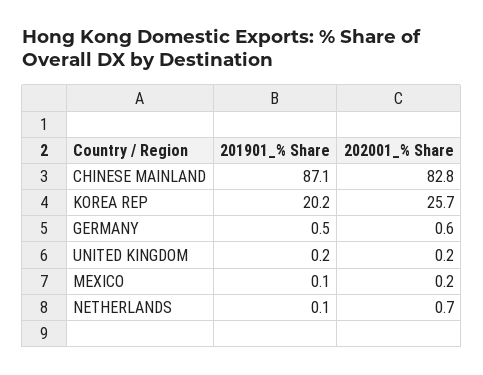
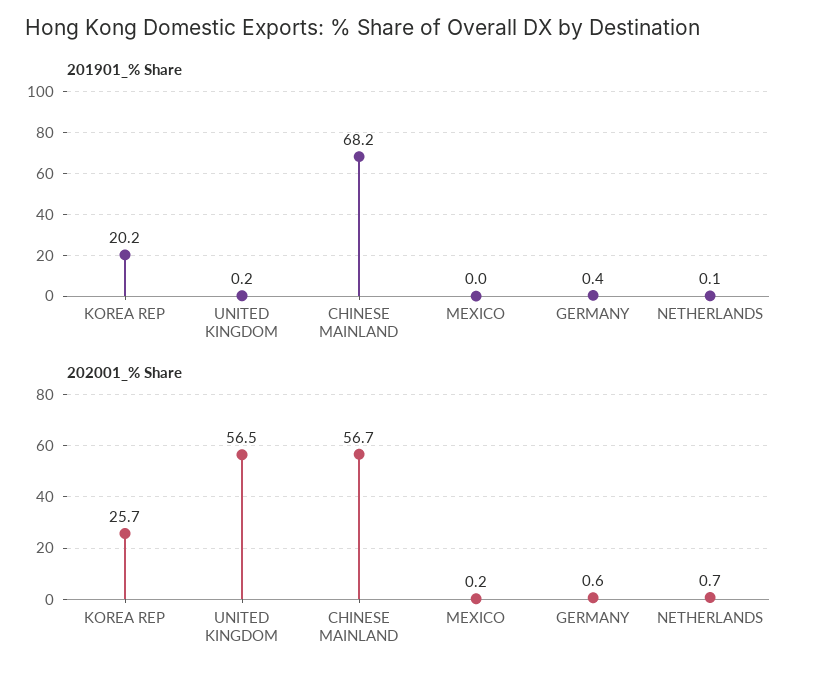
  {
    "201901_% Share": {
-     "CHINESE MAINLAND": 87.1,
+     "CHINESE MAINLAND": 68.2,
      "KOREA REP": 20.2,
-     "GERMANY": 0.5,
+     "GERMANY": 0.4,
      "UNITED KINGDOM": 0.2,
-     "MEXICO": 0.1,
+     "MEXICO": 0,
      "NETHERLANDS": 0.1
    },
    "202001_% Share": {
-     "CHINESE MAINLAND": 82.8,
+     "CHINESE MAINLAND": 56.7,
      "KOREA REP": 25.7,
      "GERMANY": 0.6,
-     "UNITED KINGDOM": 0.2,
+     "UNITED KINGDOM": 56.5,
      "MEXICO": 0.2,
      "NETHERLANDS": 0.7
    }
  }

